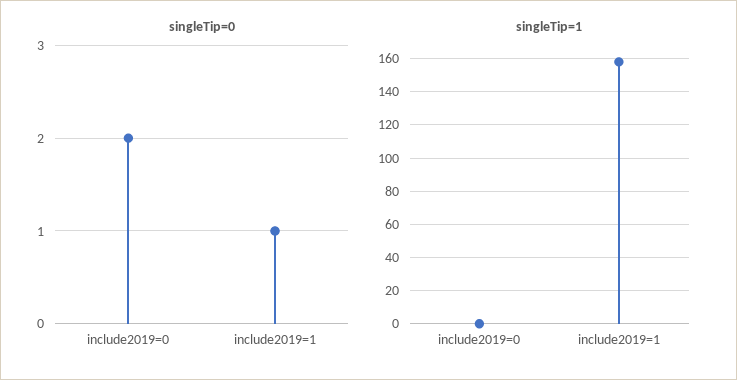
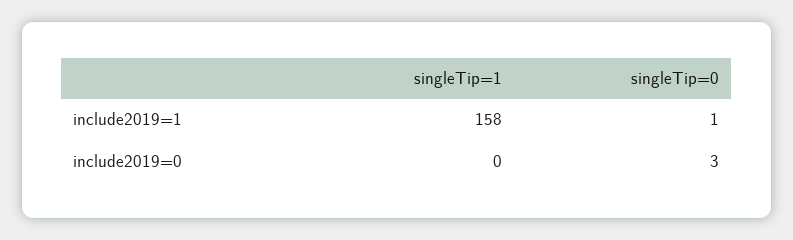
  {
    "singleTip=0": {
-     "include2019=0": 2,
+     "include2019=0": 3,
      "include2019=1": 1
    },
    "singleTip=1": {
      "include2019=0": 0,
      "include2019=1": 158
    }
  }

